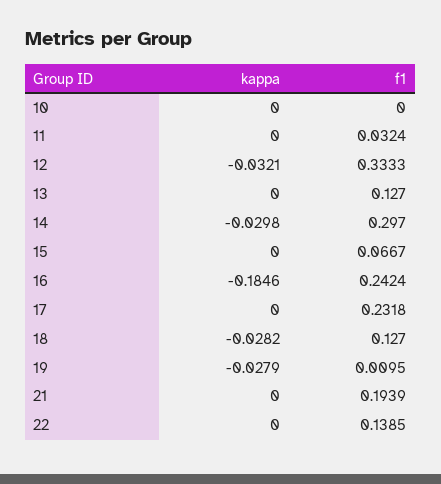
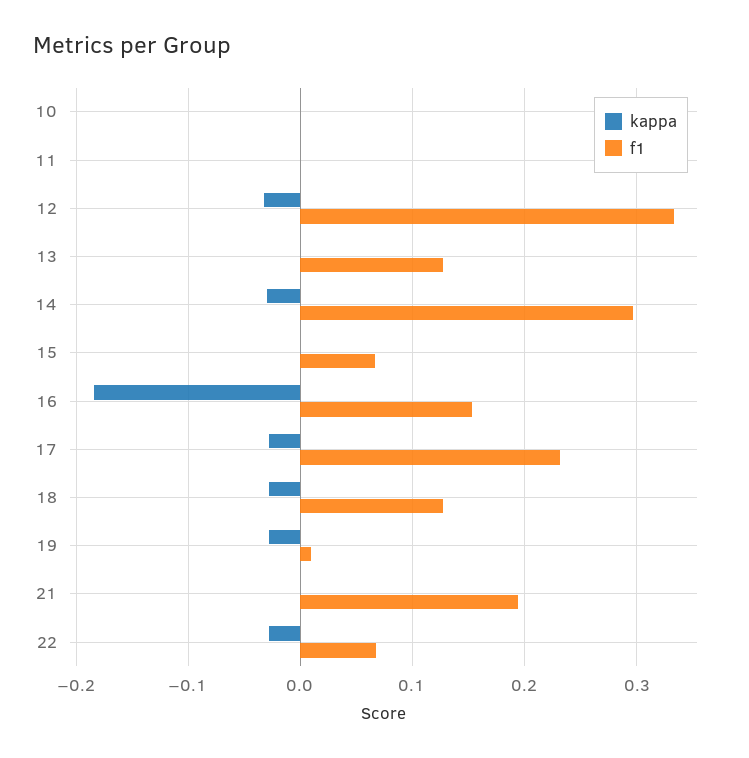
  {
    "kappa": {
      "10": 0,
      "11": 0,
      "12": -0.0321,
      "13": 0,
      "14": -0.0298,
      "15": 0,
      "16": -0.1846,
-     "17": 0,
+     "17": -0.03,
      "18": -0.0282,
      "19": -0.0279,
      "21": 0,
-     "22": 0
+     "22": -0.03
    },
    "f1": {
      "10": 0,
-     "11": 0.0324,
+     "11": 0,
      "12": 0.3333,
      "13": 0.127,
      "14": 0.297,
      "15": 0.0667,
-     "16": 0.2424,
+     "16": 0.15,
      "17": 0.2318,
      "18": 0.127,
      "19": 0.0095,
      "21": 0.1939,
-     "22": 0.1385
+     "22": 0.07
    }
  }

